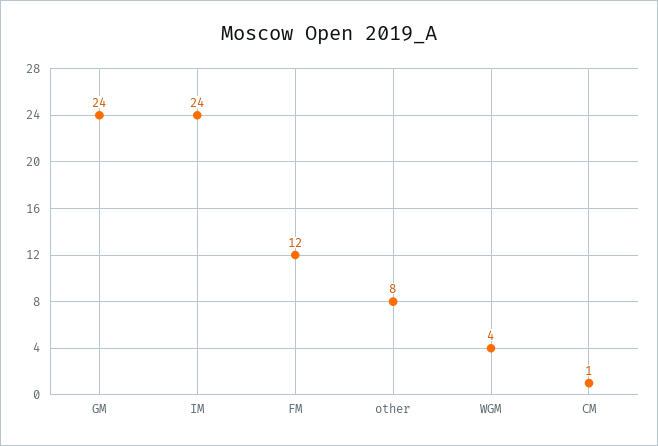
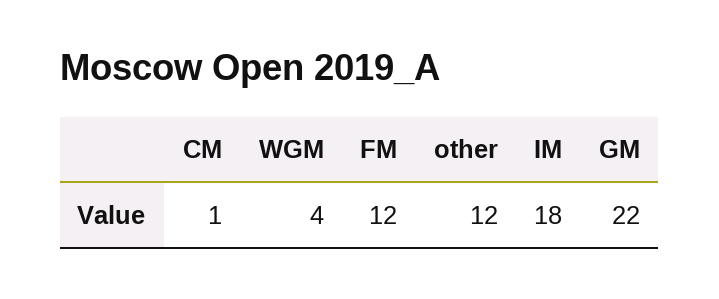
  {
-   "GM": 24,
+   "GM": 22,
-   "IM": 24,
+   "IM": 18,
    "FM": 12,
-   "other": 8,
+   "other": 12,
    "WGM": 4,
    "CM": 1
  }

